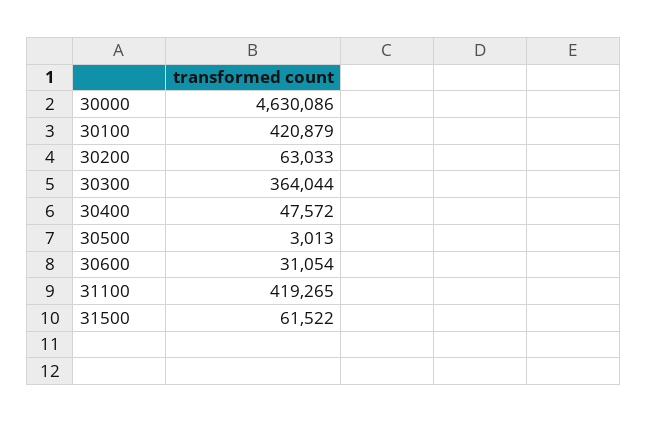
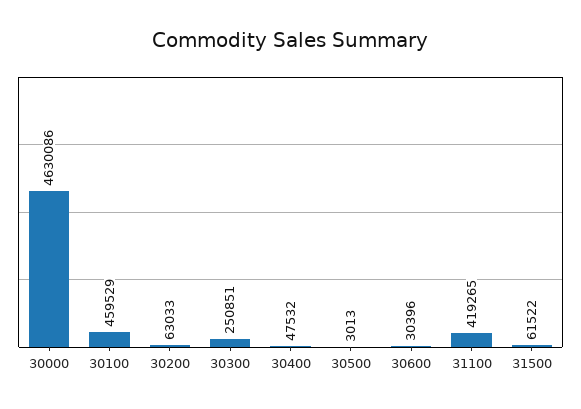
  {
    "30000": 4630086,
-   "30100": 420879,
+   "30100": 459529,
    "30200": 63033,
-   "30300": 364044,
+   "30300": 250851,
-   "30400": 47572,
+   "30400": 47532,
    "30500": 3013,
-   "30600": 31054,
+   "30600": 30396,
    "31100": 419265,
    "31500": 61522
  }

